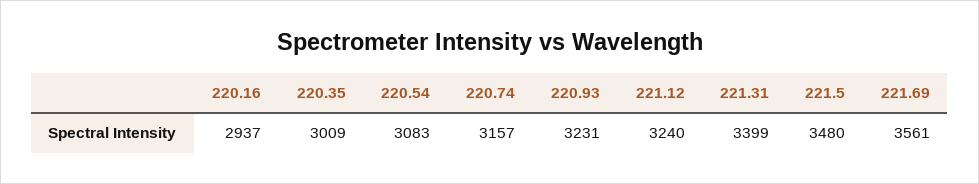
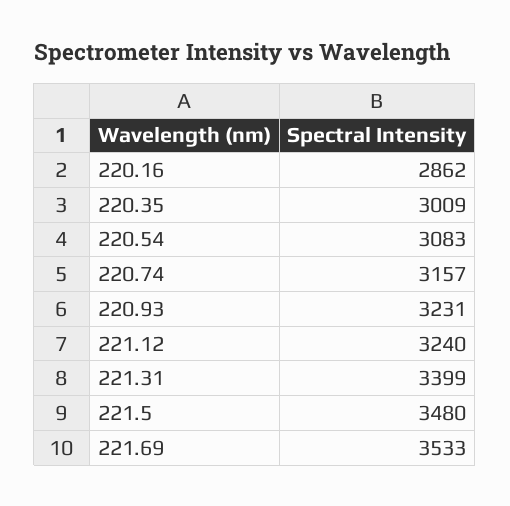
  {
-   "220.16": 2937,
+   "220.16": 2862,
    "220.35": 3009,
    "220.54": 3083,
    "220.74": 3157,
    "220.93": 3231,
    "221.12": 3240,
    "221.31": 3399,
    "221.5": 3480,
-   "221.69": 3561
+   "221.69": 3533
  }

